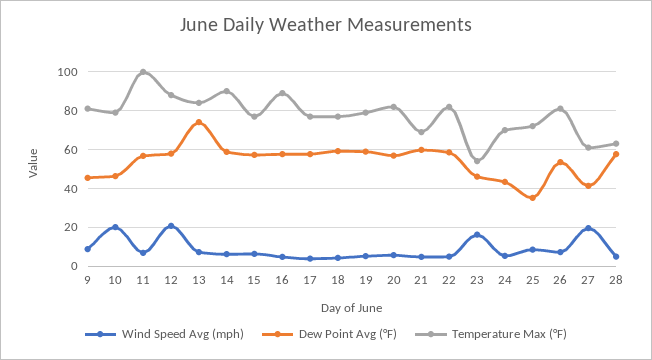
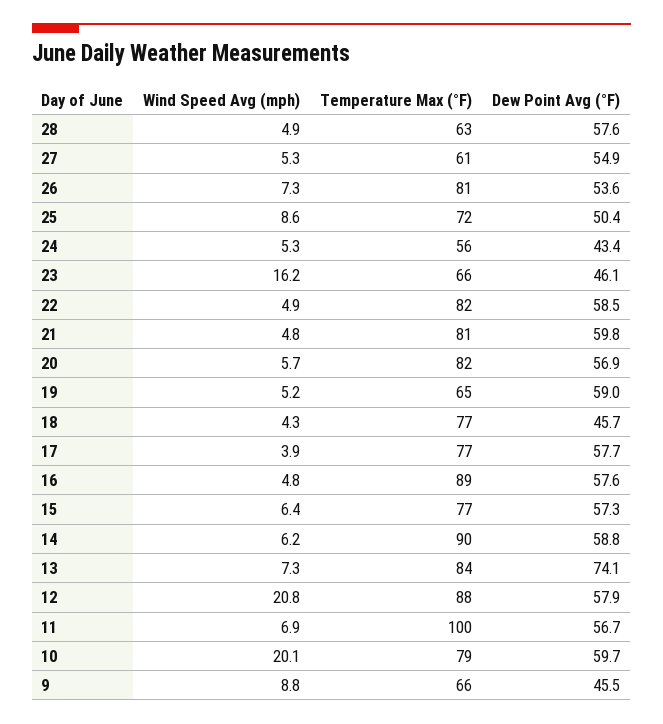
  {
    "Wind Speed Avg (mph)": {
      "9": 8.8,
      "10": 20.1,
      "11": 6.9,
      "12": 20.8,
      "13": 7.3,
      "14": 6.2,
      "15": 6.4,
      "16": 4.8,
      "17": 3.9,
      "18": 4.3,
      "19": 5.2,
      "20": 5.7,
      "21": 4.8,
      "22": 4.9,
      "23": 16.2,
      "24": 5.3,
      "25": 8.6,
      "26": 7.3,
-     "27": 20,
+     "27": 5.3,
      "28": 4.9
    },
    "Dew Point Avg (°F)": {
      "9": 45.5,
-     "10": 45,
+     "10": 59.7,
      "11": 56.7,
      "12": 57.9,
      "13": 74.1,
      "14": 58.8,
      "15": 57.3,
      "16": 57.6,
      "17": 57.7,
-     "18": 60,
+     "18": 45.7,
      "19": 59,
      "20": 56.9,
      "21": 59.8,
      "22": 58.5,
      "23": 46.1,
      "24": 43.4,
-     "25": 35,
+     "25": 50.4,
      "26": 53.6,
-     "27": 40,
+     "27": 54.9,
      "28": 57.6
    },
    "Temperature Max (°F)": {
-     "9": 80,
+     "9": 66,
      "10": 79,
      "11": 100,
      "12": 88,
      "13": 84,
      "14": 90,
      "15": 77,
      "16": 89,
      "17": 77,
      "18": 77,
-     "19": 80,
+     "19": 65,
      "20": 82,
-     "21": 70,
+     "21": 81,
      "22": 82,
-     "23": 55,
+     "23": 66,
-     "24": 70,
+     "24": 56,
      "25": 72,
      "26": 81,
      "27": 61,
      "28": 63
    }
  }

